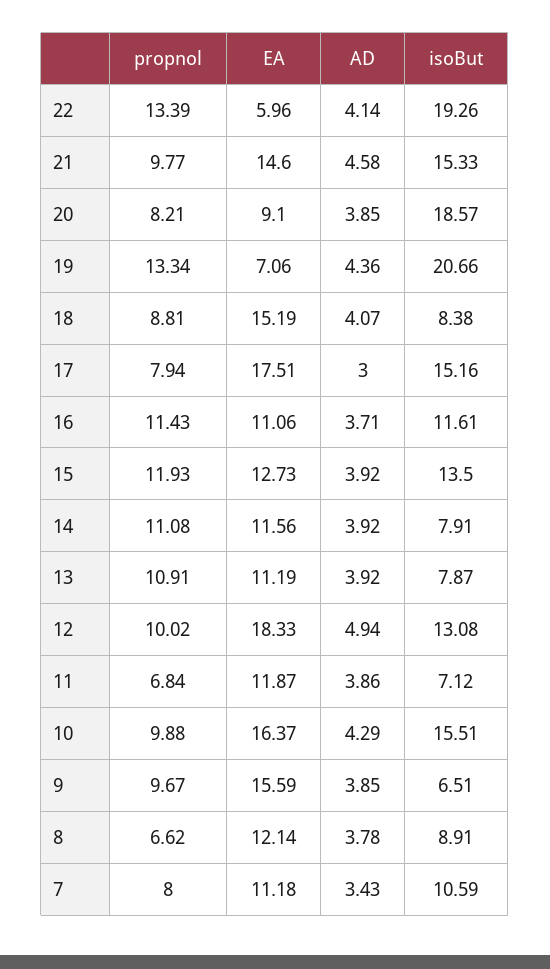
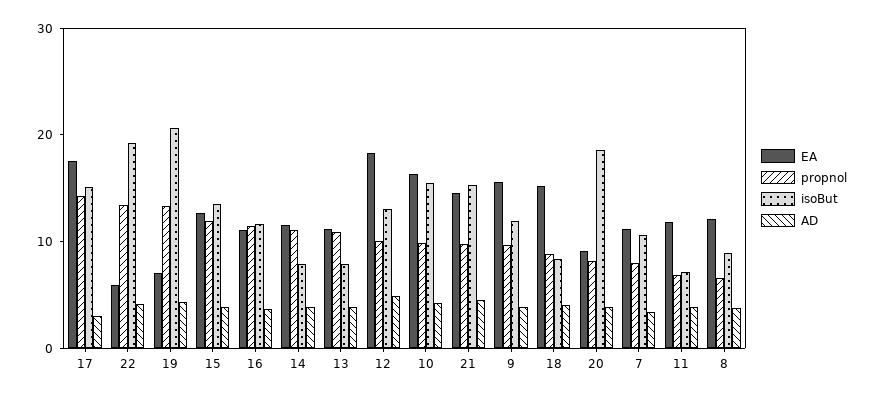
  {
    "propnol": {
      "22": 13.39,
      "21": 9.77,
      "20": 8.21,
      "19": 13.34,
      "18": 8.81,
-     "17": 7.94,
+     "17": 14,
      "16": 11.43,
      "15": 11.93,
      "14": 11.08,
      "13": 10.91,
      "12": 10.02,
      "11": 6.84,
      "10": 9.88,
      "9": 9.67,
      "8": 6.62,
      "7": 8
    },
    "EA": {
      "22": 5.96,
      "21": 14.6,
      "20": 9.1,
      "19": 7.06,
      "18": 15.19,
      "17": 17.51,
      "16": 11.06,
      "15": 12.73,
      "14": 11.56,
      "13": 11.19,
      "12": 18.33,
      "11": 11.87,
      "10": 16.37,
      "9": 15.59,
      "8": 12.14,
      "7": 11.18
    },
    "AD": {
      "22": 4.14,
      "21": 4.58,
      "20": 3.85,
      "19": 4.36,
      "18": 4.07,
      "17": 3,
      "16": 3.71,
      "15": 3.92,
      "14": 3.92,
      "13": 3.92,
      "12": 4.94,
      "11": 3.86,
      "10": 4.29,
      "9": 3.85,
      "8": 3.78,
      "7": 3.43
    },
    "isoBut": {
      "22": 19.26,
      "21": 15.33,
      "20": 18.57,
      "19": 20.66,
      "18": 8.38,
      "17": 15.16,
      "16": 11.61,
      "15": 13.5,
      "14": 7.91,
      "13": 7.87,
      "12": 13.08,
      "11": 7.12,
      "10": 15.51,
-     "9": 6.51,
+     "9": 12,
      "8": 8.91,
      "7": 10.59
    }
  }

